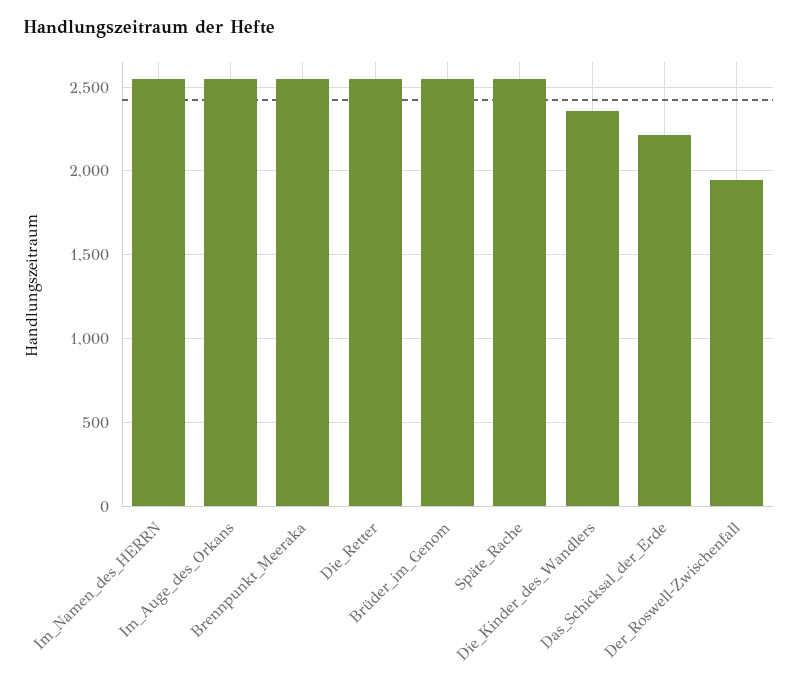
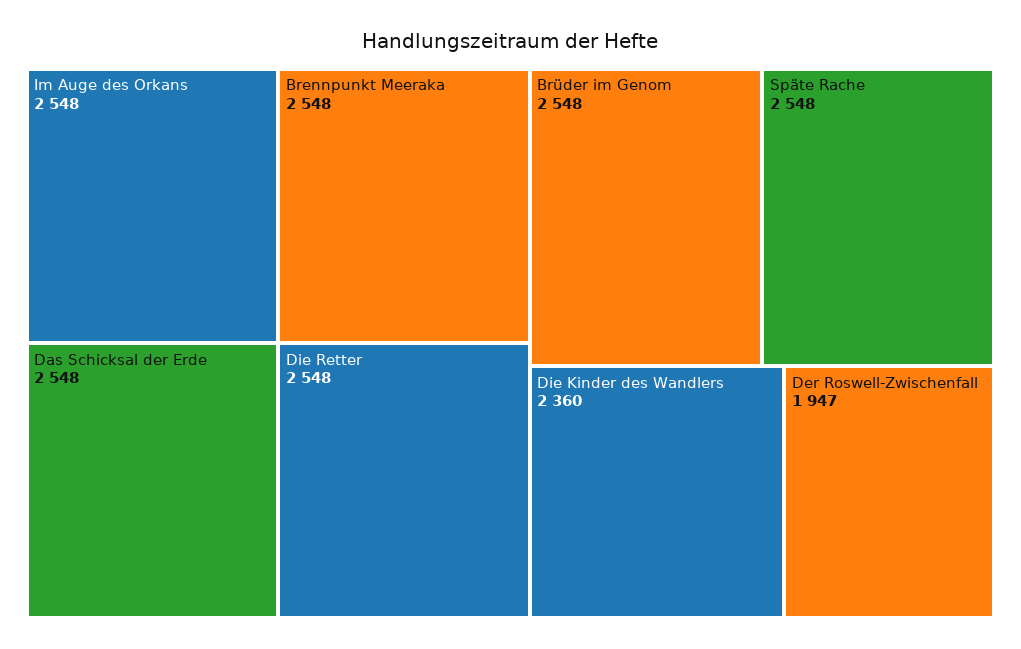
  {
-   "Im_Namen_des_HERRN": 2550,
    "Im_Auge_des_Orkans": 2548,
    "Brennpunkt_Meeraka": 2548,
    "Die_Retter": 2548,
    "Brüder_im_Genom": 2548,
    "Späte_Rache": 2548,
    "Die_Kinder_des_Wandlers": 2360,
-   "Das_Schicksal_der_Erde": 2200,
+   "Das_Schicksal_der_Erde": 2548,
    "Der_Roswell-Zwischenfall": 1947
  }

